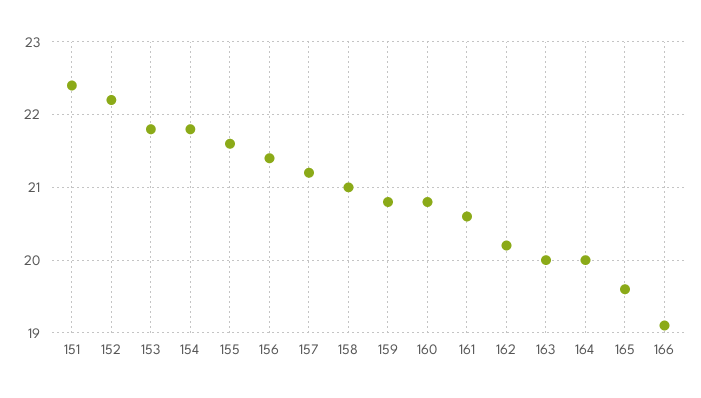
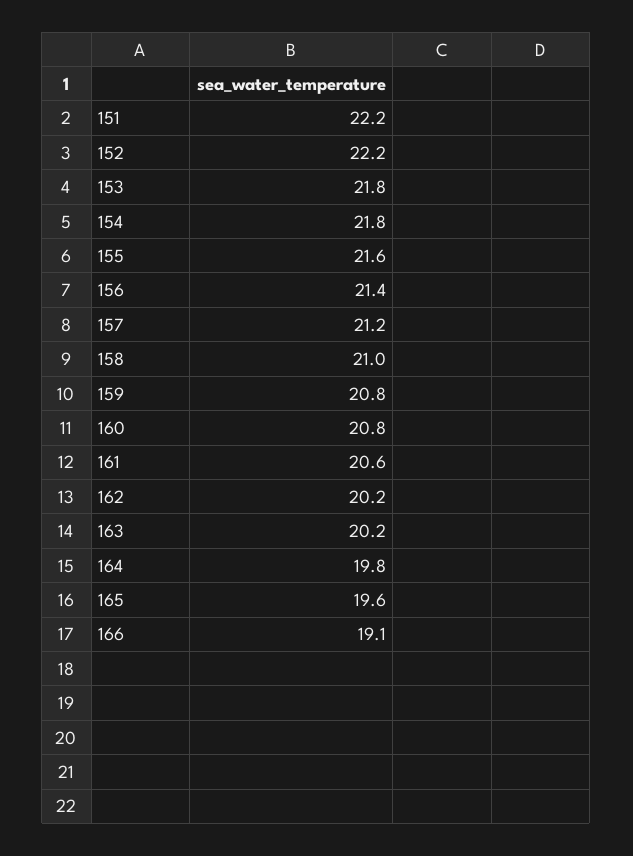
  {
-   "151": 22.4,
+   "151": 22.2,
    "152": 22.2,
    "153": 21.8,
    "154": 21.8,
    "155": 21.6,
    "156": 21.4,
    "157": 21.2,
    "158": 21,
    "159": 20.8,
    "160": 20.8,
    "161": 20.6,
    "162": 20.2,
-   "163": 20,
+   "163": 20.2,
-   "164": 20,
+   "164": 19.8,
    "165": 19.6,
    "166": 19.1
  }

